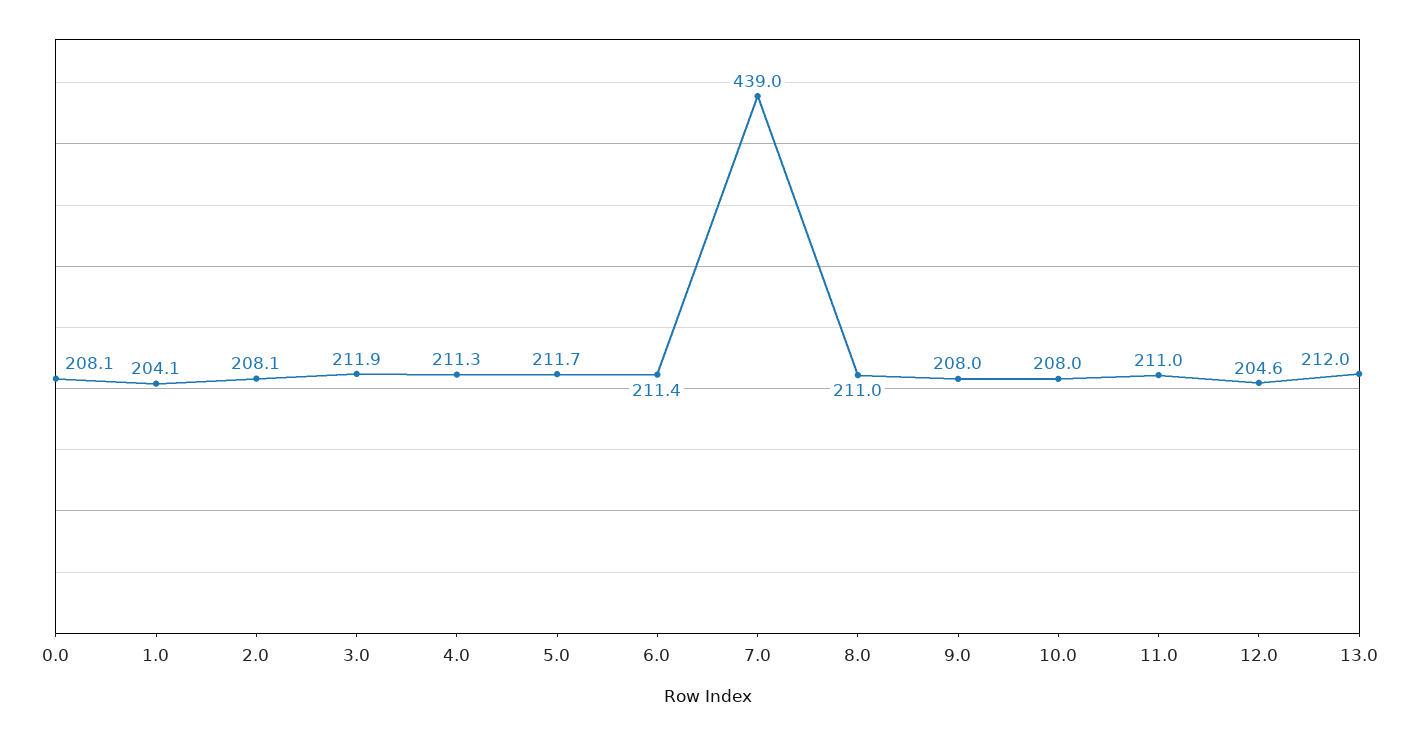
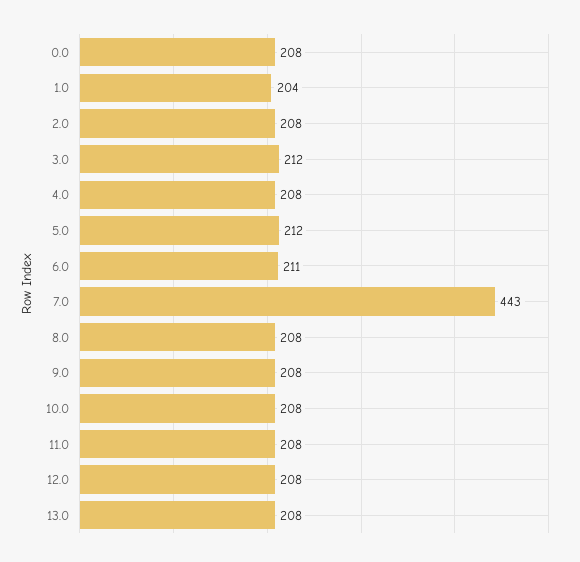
  {
    "0.0": 208.1,
    "1.0": 204.1,
    "2.0": 208.1,
    "3.0": 211.9,
-   "4.0": 211.3,
+   "4.0": 208,
    "5.0": 211.7,
    "6.0": 211.4,
-   "7.0": 439,
+   "7.0": 443,
-   "8.0": 211,
+   "8.0": 208,
    "9.0": 208,
    "10.0": 208,
-   "11.0": 211,
+   "11.0": 208,
-   "12.0": 204.6,
+   "12.0": 208,
-   "13.0": 212
+   "13.0": 208
  }

